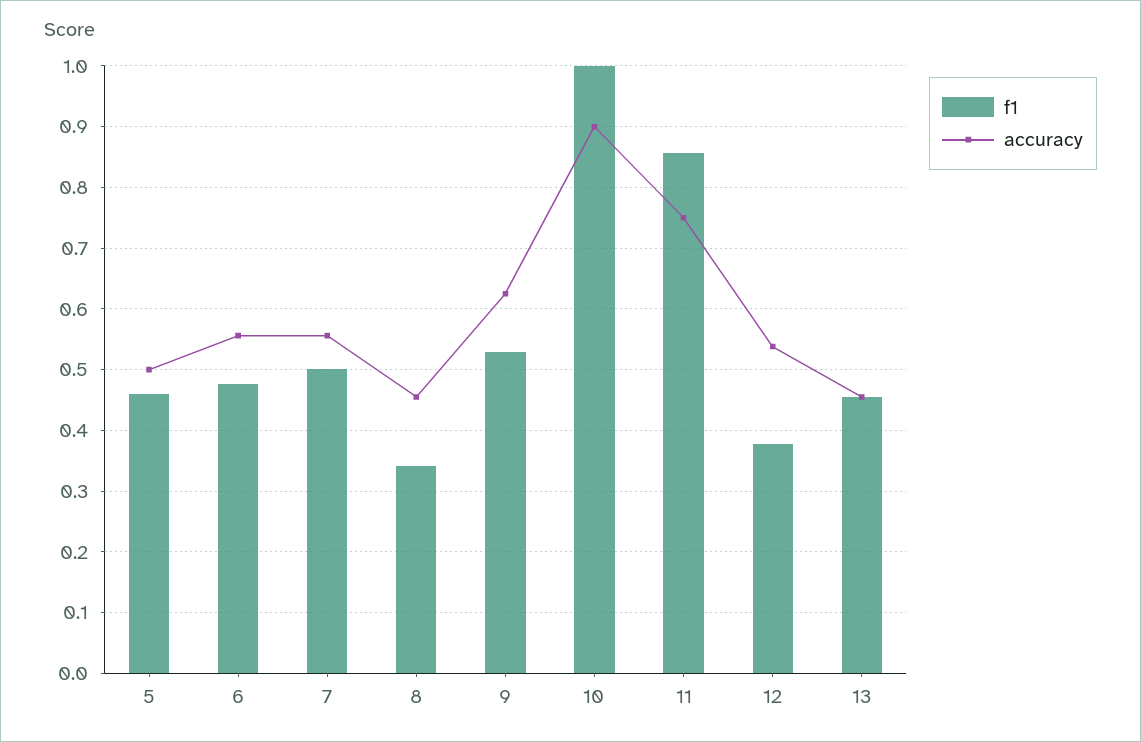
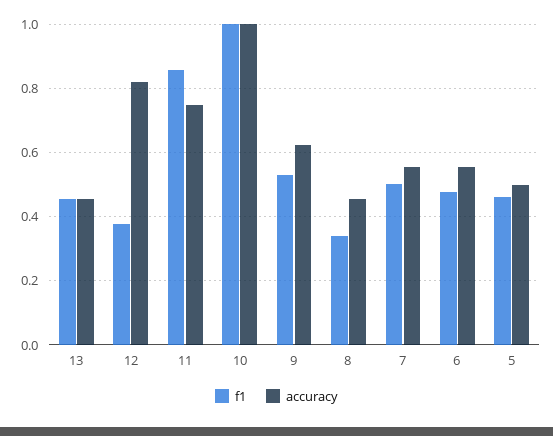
  {
    "f1": {
      "5": 0.46,
      "6": 0.48,
      "7": 0.5,
      "8": 0.34,
      "9": 0.53,
      "10": 1,
      "11": 0.86,
      "12": 0.38,
      "13": 0.46
    },
    "accuracy": {
      "5": 0.5,
      "6": 0.56,
      "7": 0.56,
      "8": 0.46,
      "9": 0.63,
-     "10": 0.9,
+     "10": 1,
      "11": 0.75,
-     "12": 0.54,
+     "12": 0.82,
      "13": 0.46
    }
  }

